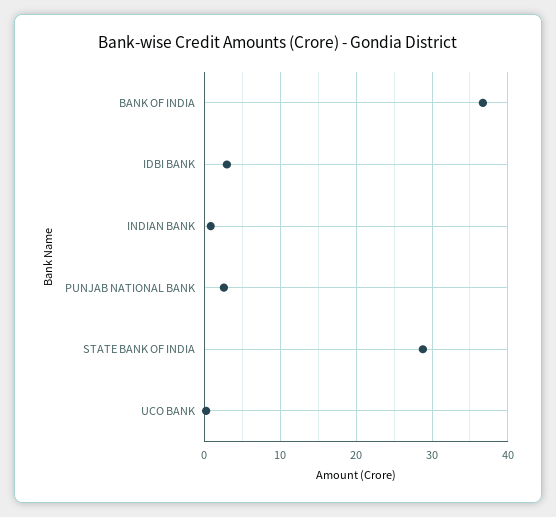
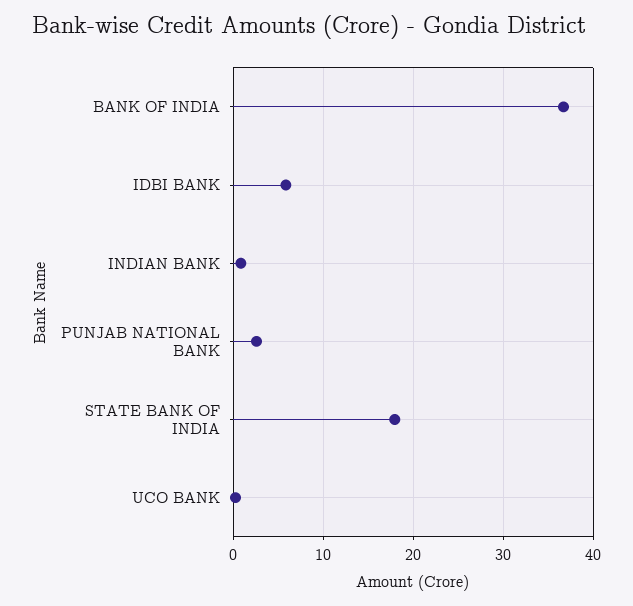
  {
    "BANK OF INDIA": 37,
-   "IDBI BANK": 3,
+   "IDBI BANK": 6,
    "INDIAN BANK": 1,
    "PUNJAB NATIONAL BANK": 3,
-   "STATE BANK OF INDIA": 29,
+   "STATE BANK OF INDIA": 18,
    "UCO BANK": 0
  }

